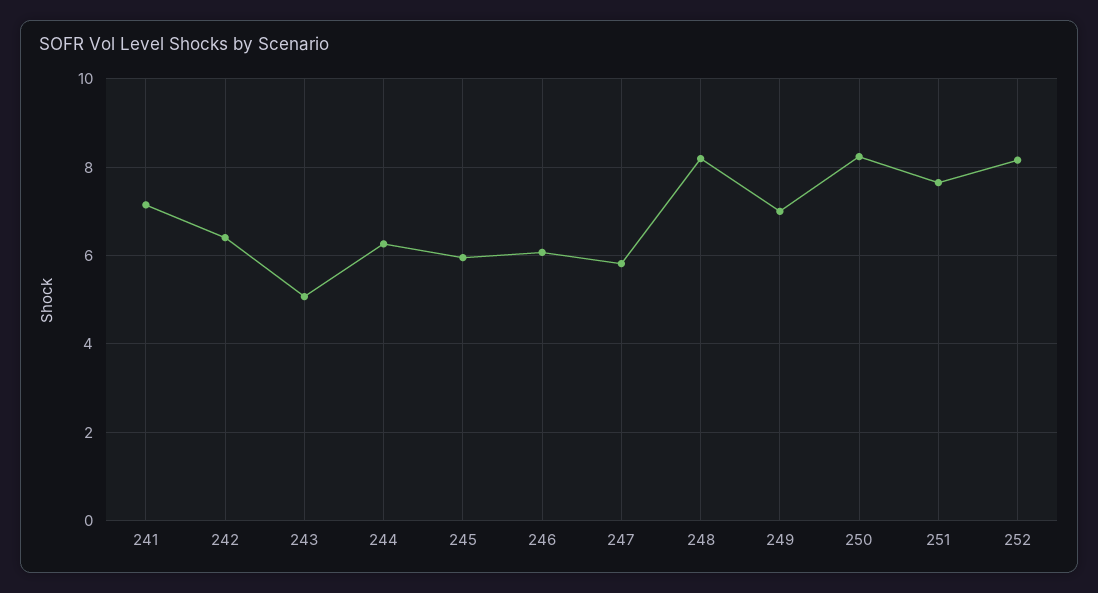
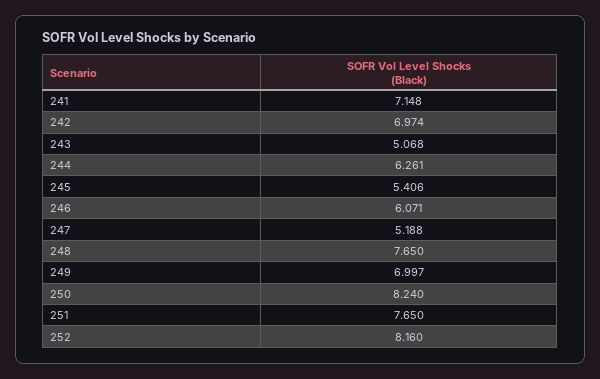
  {
    "241": 7.148,
-   "242": 6.4,
+   "242": 6.974,
    "243": 5.068,
    "244": 6.261,
-   "245": 6,
+   "245": 5.406,
    "246": 6.071,
-   "247": 5.8,
+   "247": 5.188,
-   "248": 8.2,
+   "248": 7.65,
    "249": 6.997,
    "250": 8.24,
    "251": 7.65,
    "252": 8.16
  }

